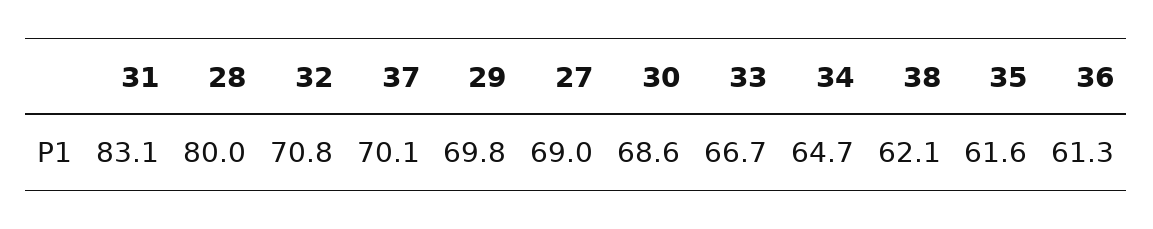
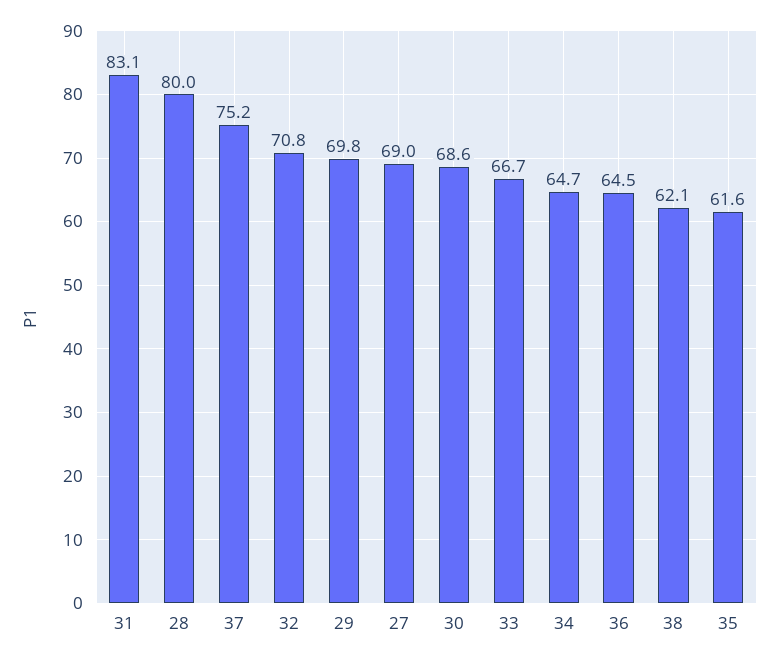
  {
    "31": 83.1,
    "28": 80,
    "32": 70.8,
-   "37": 70.1,
+   "37": 75.2,
    "29": 69.8,
    "27": 69,
    "30": 68.6,
    "33": 66.7,
    "34": 64.7,
    "38": 62.1,
    "35": 61.6,
-   "36": 61.3
+   "36": 64.5
  }

